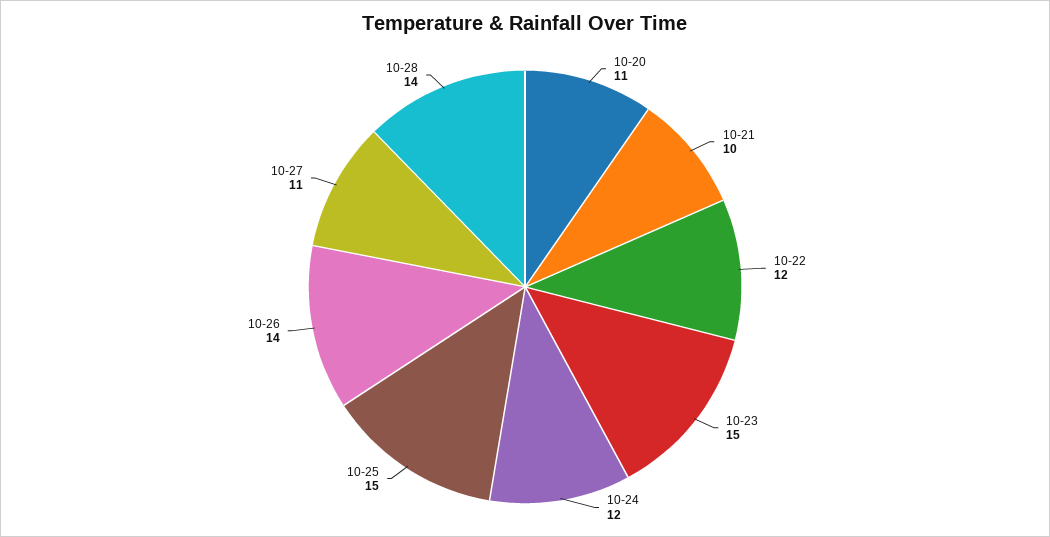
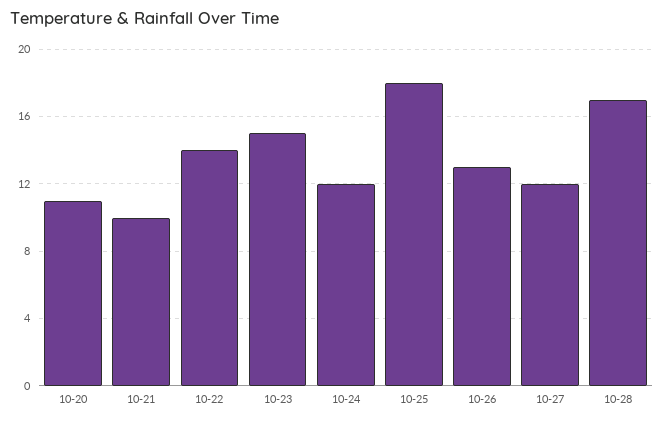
  {
    "10-20": 11,
    "10-21": 10,
-   "10-22": 12,
+   "10-22": 14,
    "10-23": 15,
    "10-24": 12,
-   "10-25": 15,
+   "10-25": 18,
-   "10-26": 14,
+   "10-26": 13,
-   "10-27": 11,
+   "10-27": 12,
-   "10-28": 14
+   "10-28": 17
  }

